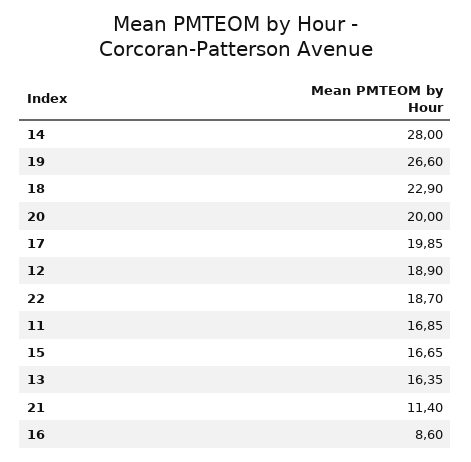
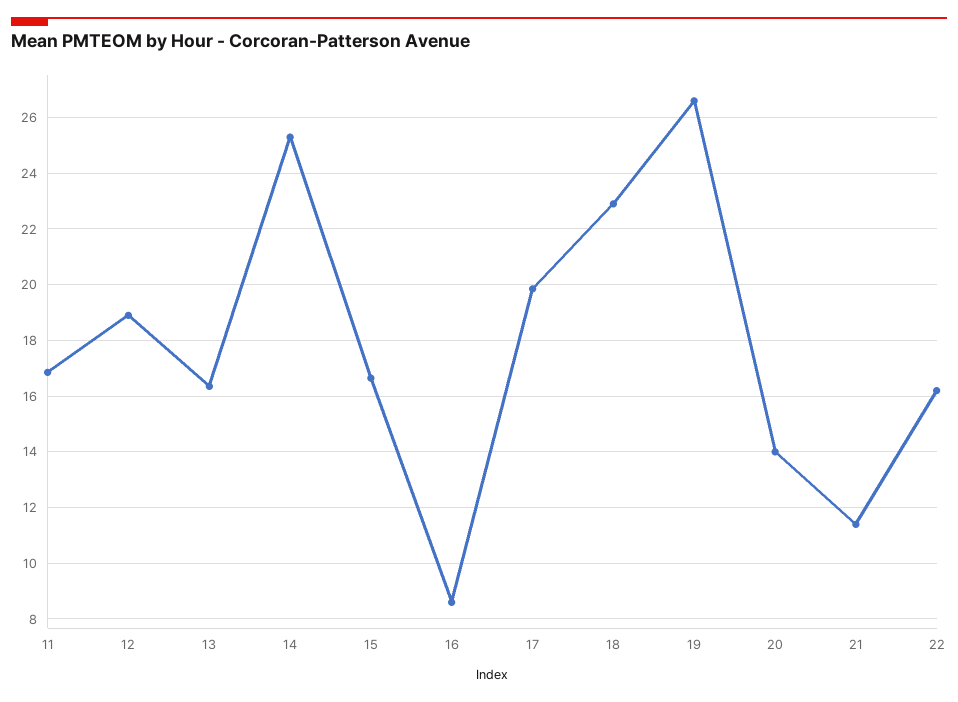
  {
-   "14": 28,
+   "14": 25.25,
    "19": 26.6,
    "18": 22.9,
-   "20": 20,
+   "20": 14,
    "17": 19.85,
    "12": 18.9,
-   "22": 18.7,
+   "22": 16.25,
    "11": 16.85,
    "15": 16.65,
    "13": 16.35,
    "21": 11.4,
    "16": 8.6
  }

